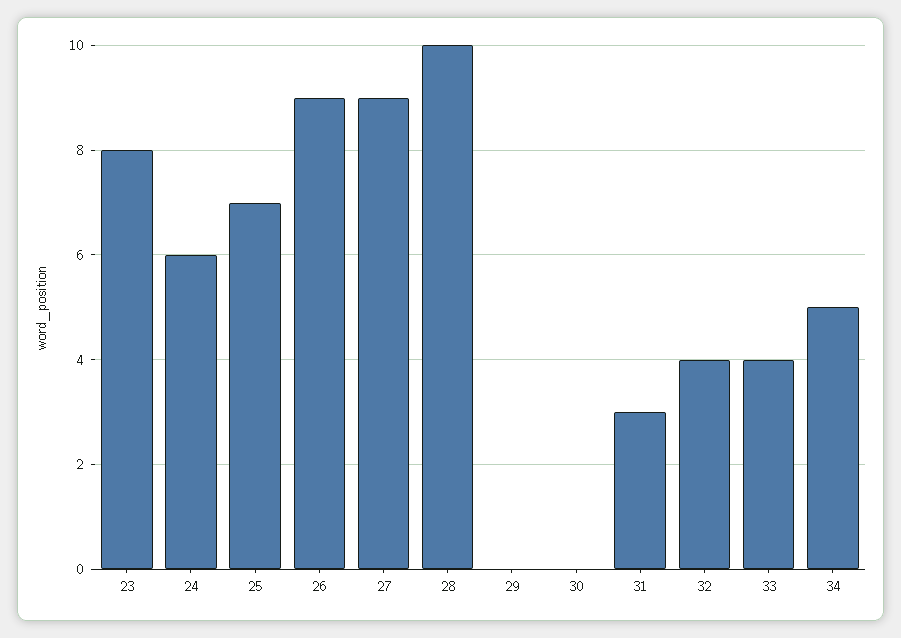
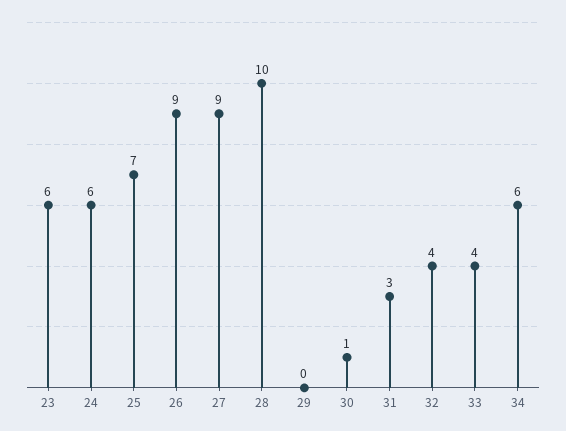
  {
-   "23": 8,
+   "23": 6,
    "24": 6,
    "25": 7,
    "26": 9,
    "27": 9,
    "28": 10,
    "29": 0,
-   "30": 0,
+   "30": 1,
    "31": 3,
    "32": 4,
    "33": 4,
-   "34": 5
+   "34": 6
  }

